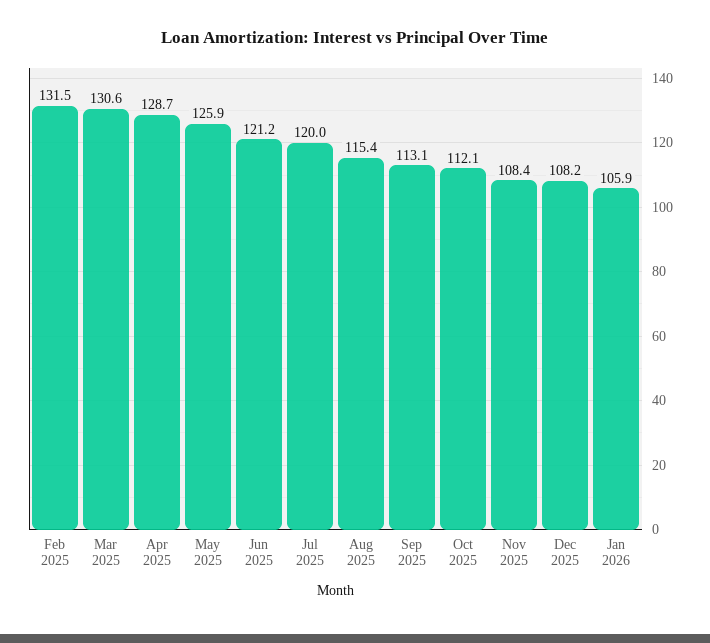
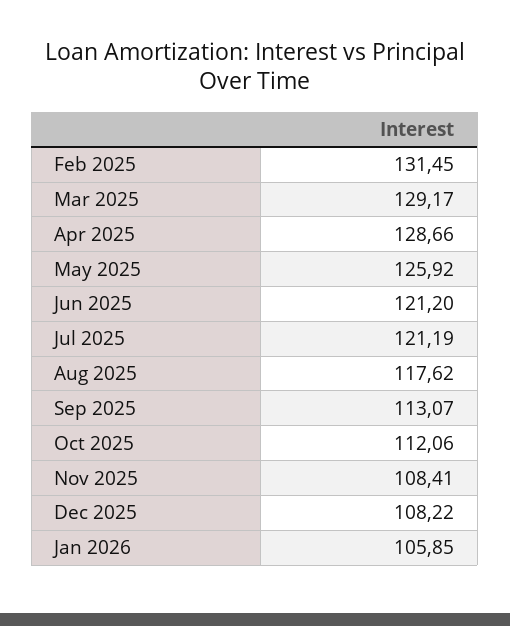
  {
    "Feb 2025": 131.45,
-   "Mar 2025": 130.6,
+   "Mar 2025": 129.17,
    "Apr 2025": 128.66,
    "May 2025": 125.92,
    "Jun 2025": 121.2,
-   "Jul 2025": 120,
+   "Jul 2025": 121.19,
-   "Aug 2025": 115.4,
+   "Aug 2025": 117.62,
    "Sep 2025": 113.07,
    "Oct 2025": 112.06,
    "Nov 2025": 108.41,
    "Dec 2025": 108.22,
    "Jan 2026": 105.85
  }

